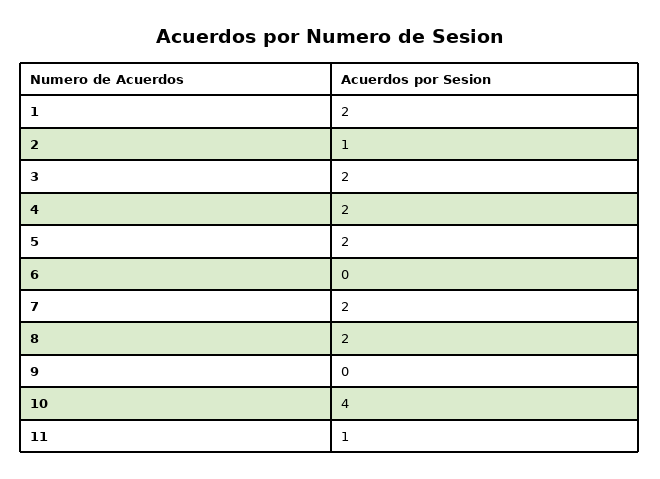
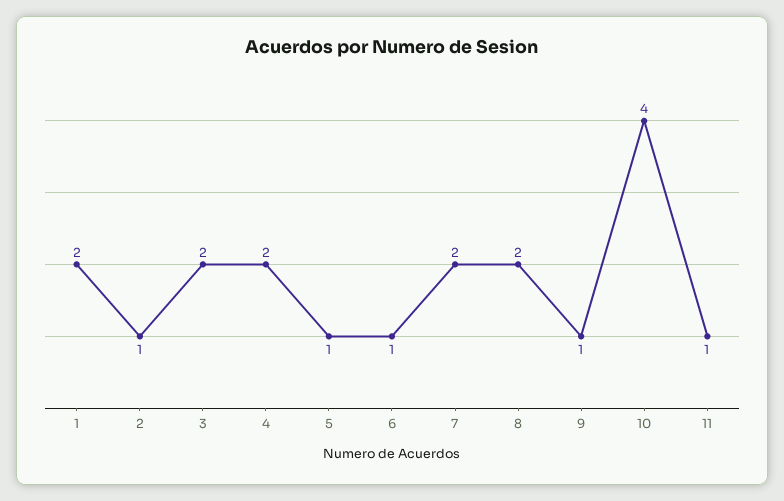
  {
    "1": 2,
    "2": 1,
    "3": 2,
    "4": 2,
-   "5": 2,
+   "5": 1,
-   "6": 0,
+   "6": 1,
    "7": 2,
    "8": 2,
-   "9": 0,
+   "9": 1,
    "10": 4,
    "11": 1
  }

